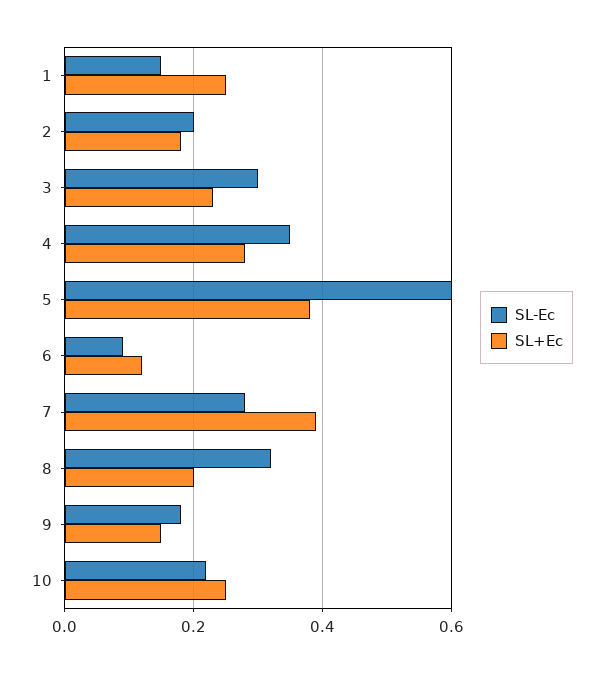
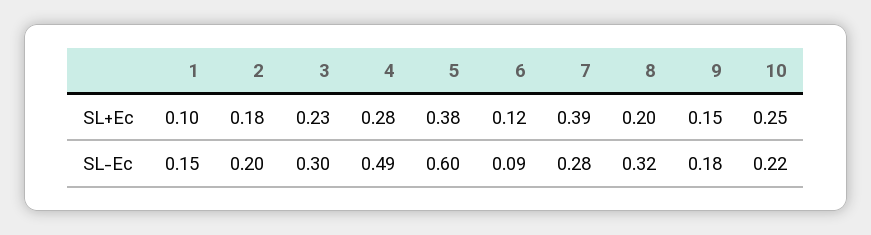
  {
    "SL-Ec": {
      "1": 0.15,
      "2": 0.2,
      "3": 0.3,
-     "4": 0.35,
+     "4": 0.49,
      "5": 0.6,
      "6": 0.09,
      "7": 0.28,
      "8": 0.32,
      "9": 0.18,
      "10": 0.22
    },
    "SL+Ec": {
-     "1": 0.25,
+     "1": 0.1,
      "2": 0.18,
      "3": 0.23,
      "4": 0.28,
      "5": 0.38,
      "6": 0.12,
      "7": 0.39,
      "8": 0.2,
      "9": 0.15,
      "10": 0.25
    }
  }

